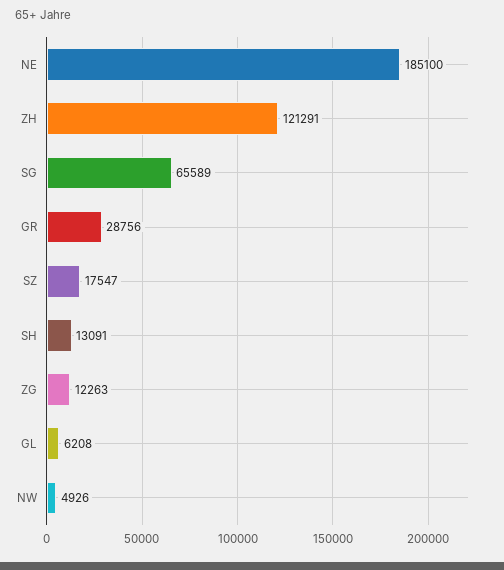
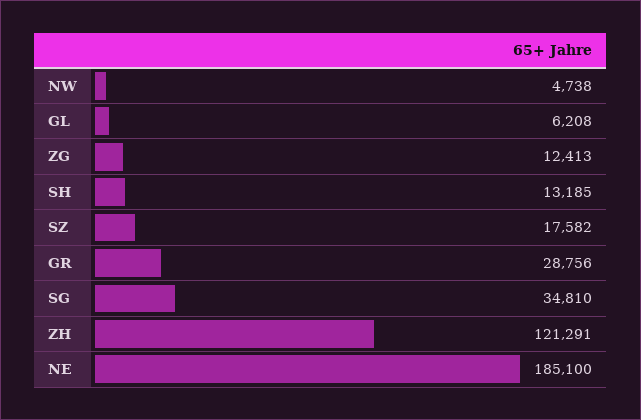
  {
    "NE": 185100,
    "ZH": 121291,
-   "SG": 65589,
+   "SG": 34810,
    "GR": 28756,
-   "SZ": 17547,
+   "SZ": 17582,
-   "SH": 13091,
+   "SH": 13185,
-   "ZG": 12263,
+   "ZG": 12413,
    "GL": 6208,
-   "NW": 4926
+   "NW": 4738
  }

